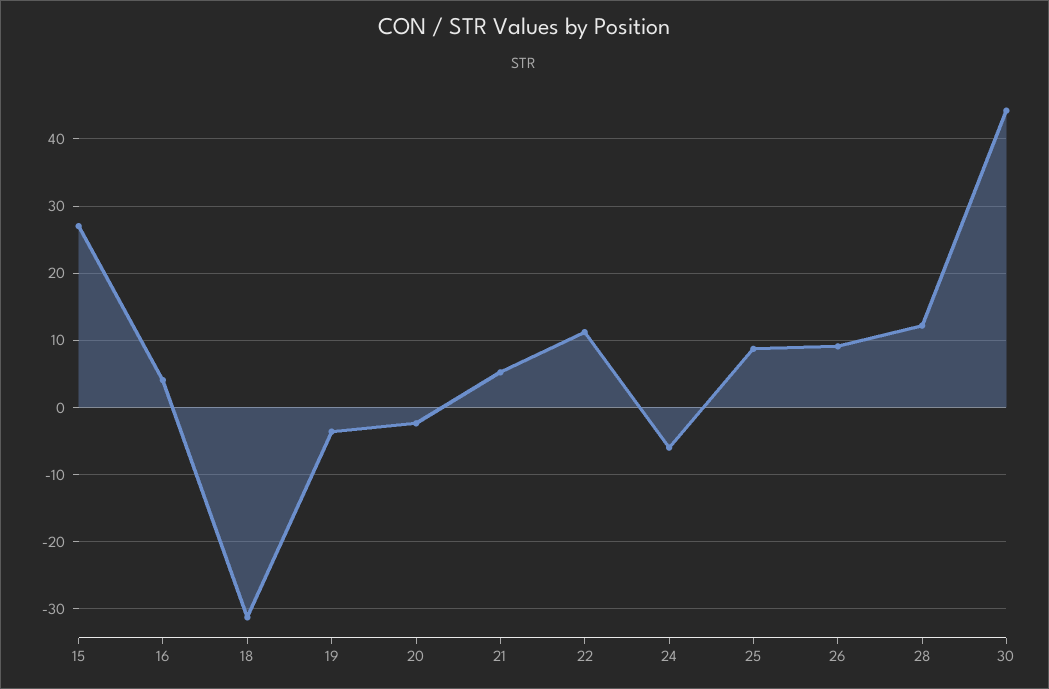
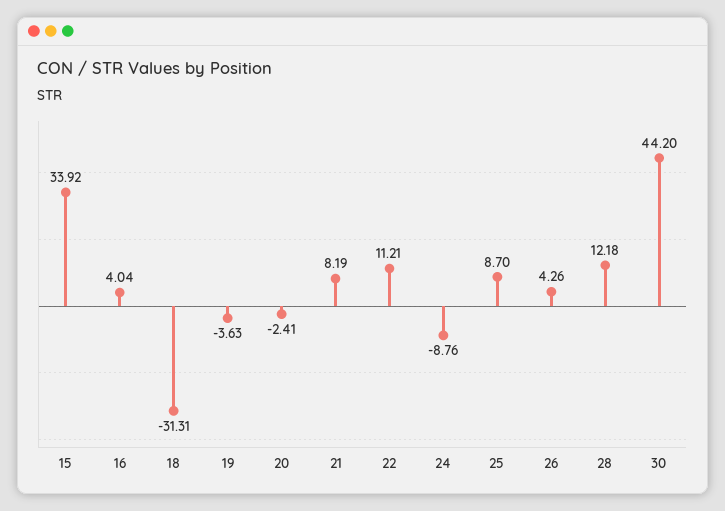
  {
-   "15": 27,
+   "15": 33.92,
    "16": 4.04,
    "18": -31.31,
    "19": -3.63,
    "20": -2.41,
-   "21": 5,
+   "21": 8.19,
    "22": 11.21,
-   "24": -6,
+   "24": -8.76,
    "25": 8.7,
-   "26": 9,
+   "26": 4.26,
    "28": 12.18,
    "30": 44.2
  }

